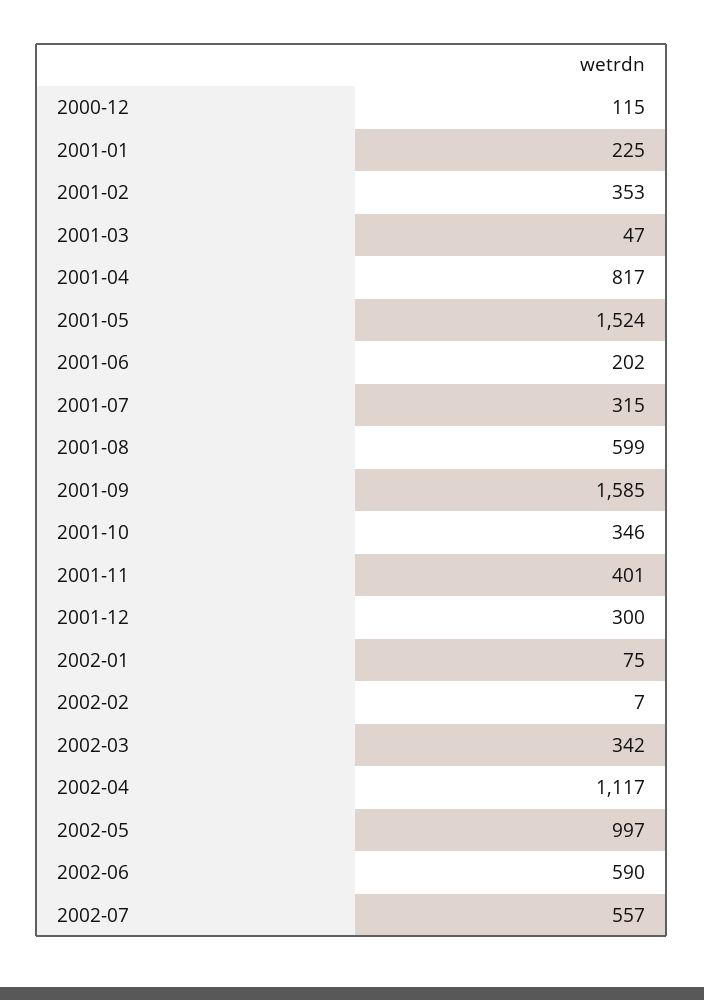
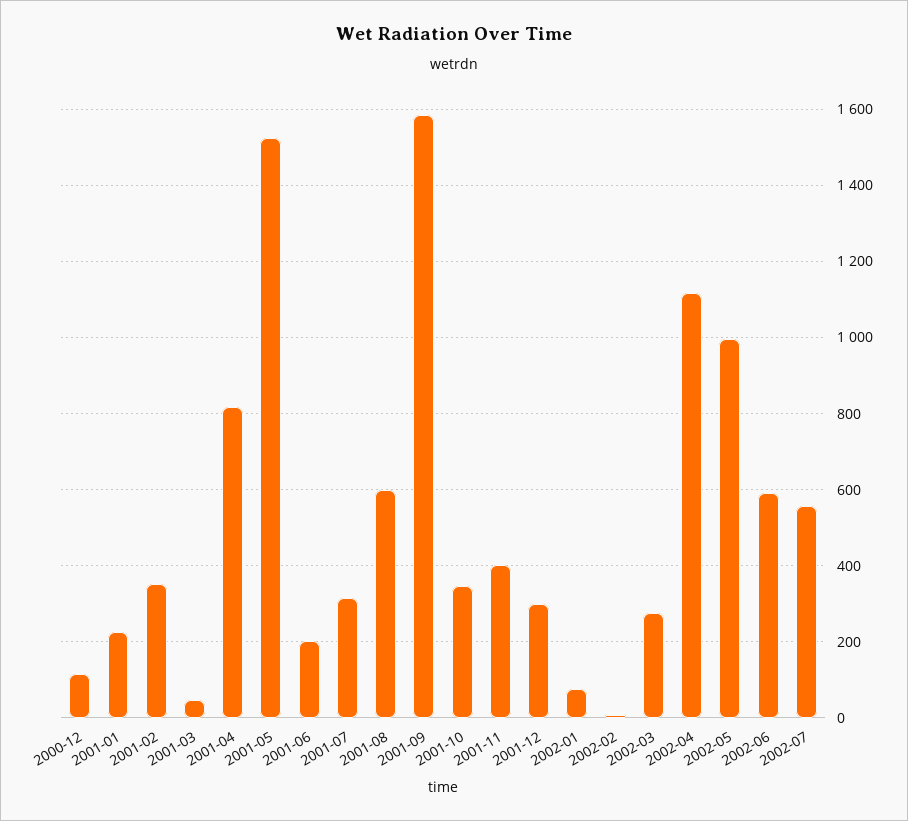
  {
    "2000-12": 115,
    "2001-01": 225,
    "2001-02": 353,
    "2001-03": 47,
    "2001-04": 817,
    "2001-05": 1524,
    "2001-06": 202,
    "2001-07": 315,
    "2001-08": 599,
    "2001-09": 1585,
    "2001-10": 346,
    "2001-11": 401,
    "2001-12": 300,
    "2002-01": 75,
    "2002-02": 7,
-   "2002-03": 342,
+   "2002-03": 280,
    "2002-04": 1117,
    "2002-05": 997,
    "2002-06": 590,
    "2002-07": 557
  }

